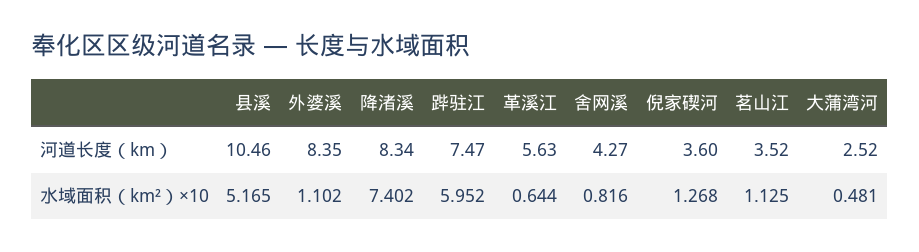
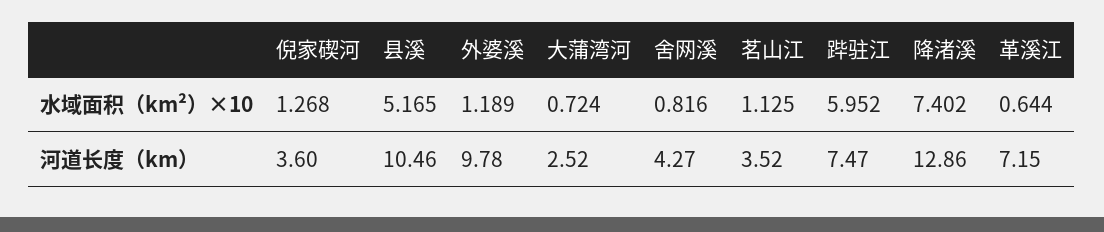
  {
    "县溪": {
      "河道长度（km）": 10.46,
      "水域面积（km²）×10": 5.165
    },
    "外婆溪": {
-     "河道长度（km）": 8.35,
+     "河道长度（km）": 9.78,
-     "水域面积（km²）×10": 1.102
+     "水域面积（km²）×10": 1.189
    },
    "降渚溪": {
-     "河道长度（km）": 8.34,
+     "河道长度（km）": 12.86,
      "水域面积（km²）×10": 7.402
    },
    "跸驻江": {
      "河道长度（km）": 7.47,
      "水域面积（km²）×10": 5.952
    },
    "革溪江": {
-     "河道长度（km）": 5.63,
+     "河道长度（km）": 7.15,
      "水域面积（km²）×10": 0.644
    },
    "舍网溪": {
      "河道长度（km）": 4.27,
      "水域面积（km²）×10": 0.816
    },
    "倪家碶河": {
      "河道长度（km）": 3.6,
      "水域面积（km²）×10": 1.268
    },
    "茗山江": {
      "河道长度（km）": 3.52,
      "水域面积（km²）×10": 1.125
    },
    "大蒲湾河": {
      "河道长度（km）": 2.52,
-     "水域面积（km²）×10": 0.481
+     "水域面积（km²）×10": 0.724
    }
  }

